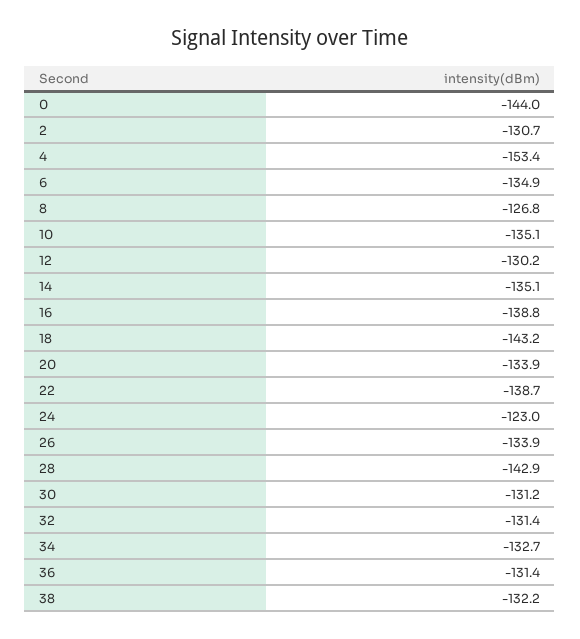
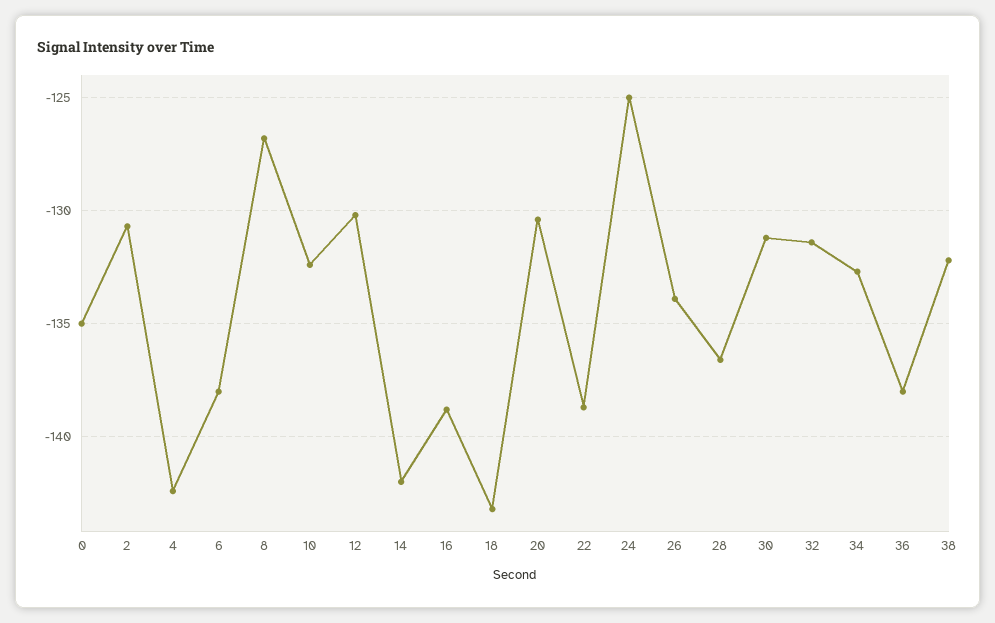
  {
-   "0": -144,
+   "0": -135,
    "2": -130.7,
-   "4": -153.4,
+   "4": -142.5,
-   "6": -134.9,
+   "6": -138,
    "8": -126.8,
-   "10": -135.1,
+   "10": -132.5,
    "12": -130.2,
-   "14": -135.1,
+   "14": -142,
    "16": -138.8,
    "18": -143.2,
-   "20": -133.9,
+   "20": -130.5,
    "22": -138.7,
-   "24": -123,
+   "24": -125,
    "26": -133.9,
-   "28": -142.9,
+   "28": -136.5,
    "30": -131.2,
    "32": -131.4,
    "34": -132.7,
-   "36": -131.4,
+   "36": -138,
    "38": -132.2
  }

